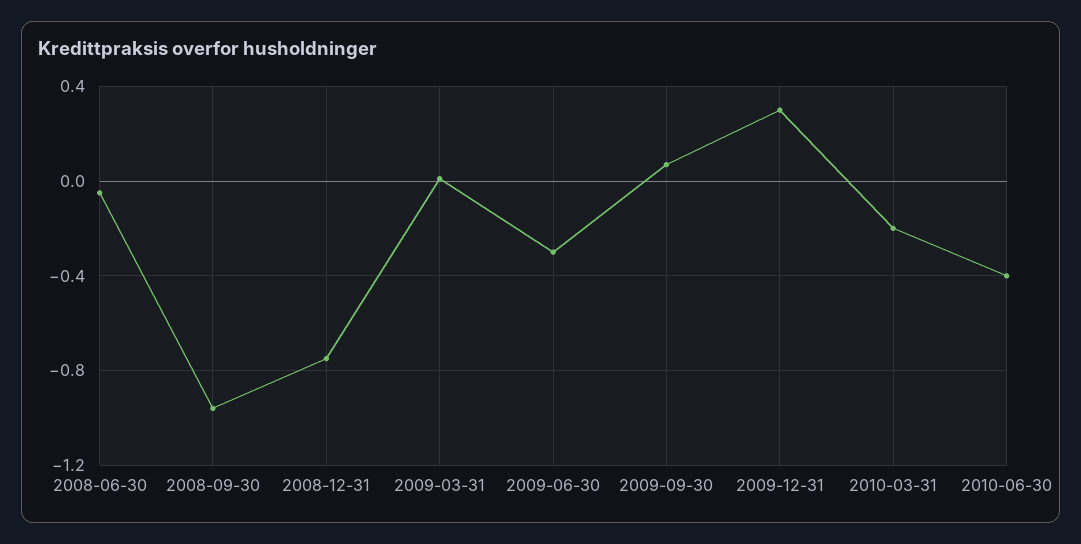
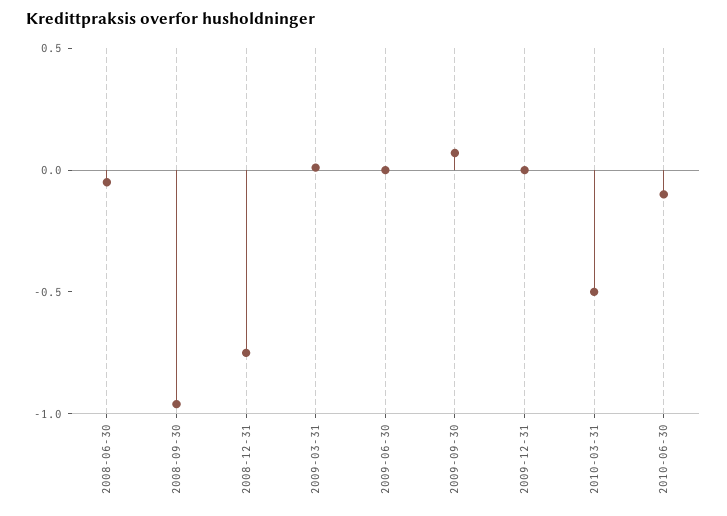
  {
    "2008-06-30": -0.05,
    "2008-09-30": -0.95,
    "2008-12-31": -0.75,
    "2009-03-31": 0,
-   "2009-06-30": -0.3,
+   "2009-06-30": 0,
    "2009-09-30": 0.05,
-   "2009-12-31": 0.3,
+   "2009-12-31": 0,
-   "2010-03-31": -0.2,
+   "2010-03-31": -0.5,
-   "2010-06-30": -0.4
+   "2010-06-30": -0.1
  }

